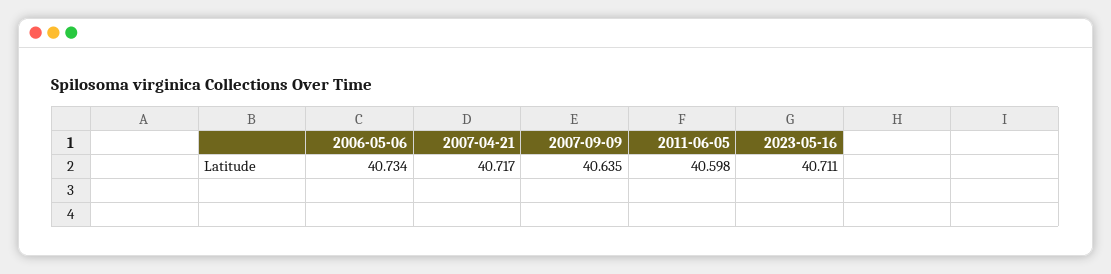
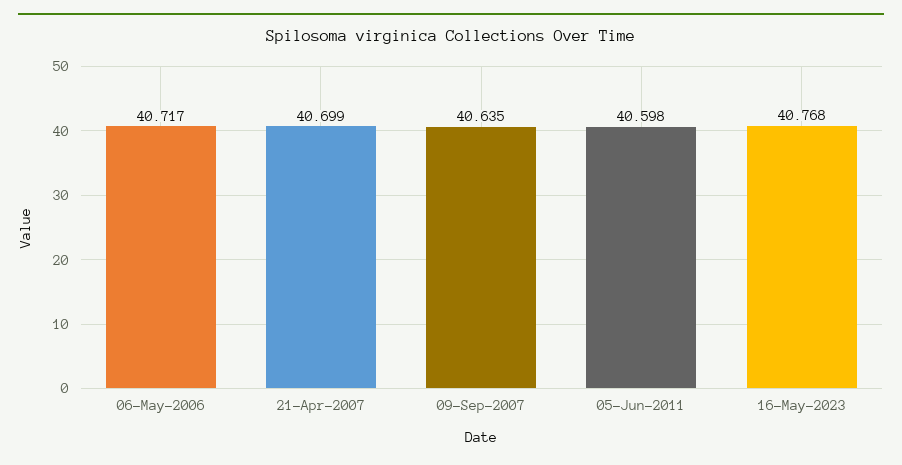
  {
-   "2006-05-06": 40.734,
+   "2006-05-06": 40.717,
-   "2007-04-21": 40.717,
+   "2007-04-21": 40.699,
    "2007-09-09": 40.635,
    "2011-06-05": 40.598,
-   "2023-05-16": 40.711
+   "2023-05-16": 40.768
  }

